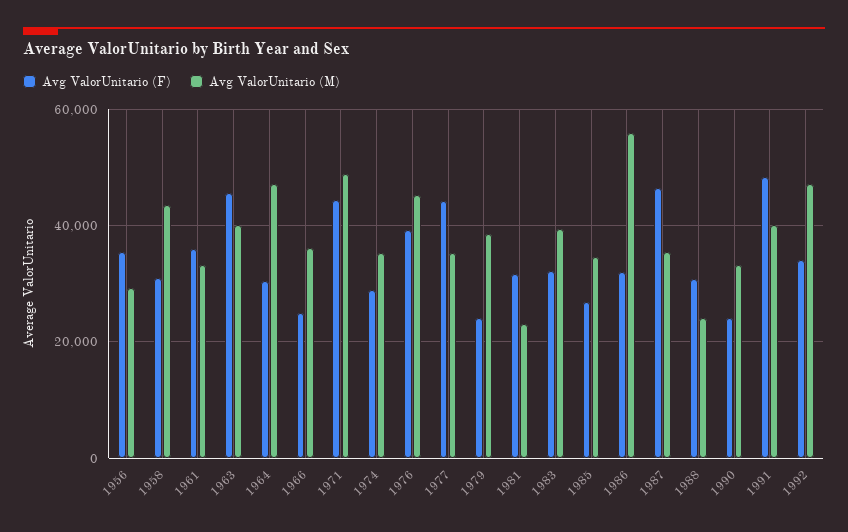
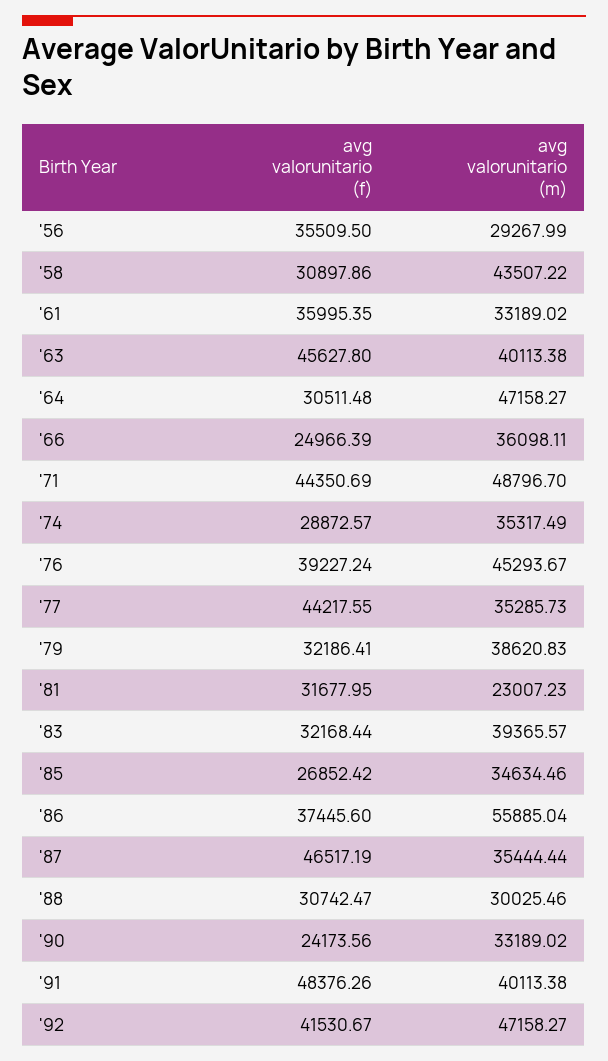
  {
    "Avg ValorUnitario (F)": {
      "1956": 35509.5,
      "1958": 30897.86,
      "1961": 35995.35,
      "1963": 45627.8,
      "1964": 30511.48,
      "1966": 24966.39,
      "1971": 44350.69,
      "1974": 28872.57,
      "1976": 39227.24,
      "1977": 44217.55,
-     "1979": 24000,
+     "1979": 32186.41,
      "1981": 31677.95,
      "1983": 32168.44,
      "1985": 26852.42,
-     "1986": 32000,
+     "1986": 37445.6,
      "1987": 46517.19,
      "1988": 30742.47,
      "1990": 24173.56,
      "1991": 48376.26,
-     "1992": 34000
+     "1992": 41530.67
    },
    "Avg ValorUnitario (M)": {
      "1956": 29267.99,
      "1958": 43507.22,
      "1961": 33189.02,
      "1963": 40113.38,
      "1964": 47158.27,
      "1966": 36098.11,
      "1971": 48796.7,
      "1974": 35317.49,
      "1976": 45293.67,
      "1977": 35285.73,
      "1979": 38620.83,
      "1981": 23007.23,
      "1983": 39365.57,
      "1985": 34634.46,
      "1986": 55885.04,
      "1987": 35444.44,
-     "1988": 24000,
+     "1988": 30025.46,
      "1990": 33189.02,
      "1991": 40113.38,
      "1992": 47158.27
    }
  }

